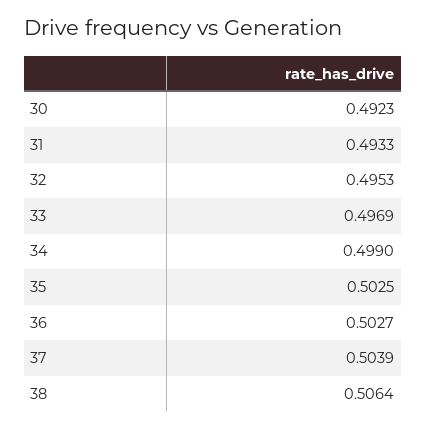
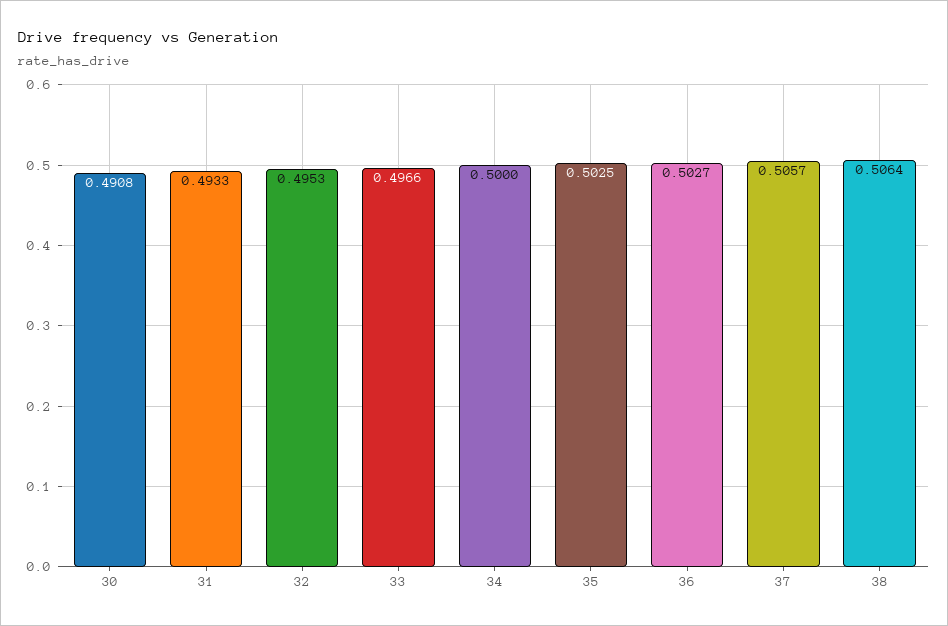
  {
-   "30": 0.4923,
+   "30": 0.4908,
    "31": 0.4933,
    "32": 0.4953,
-   "33": 0.4969,
+   "33": 0.4966,
-   "34": 0.499,
+   "34": 0.5,
    "35": 0.5025,
    "36": 0.5027,
-   "37": 0.5039,
+   "37": 0.5057,
    "38": 0.5064
  }

